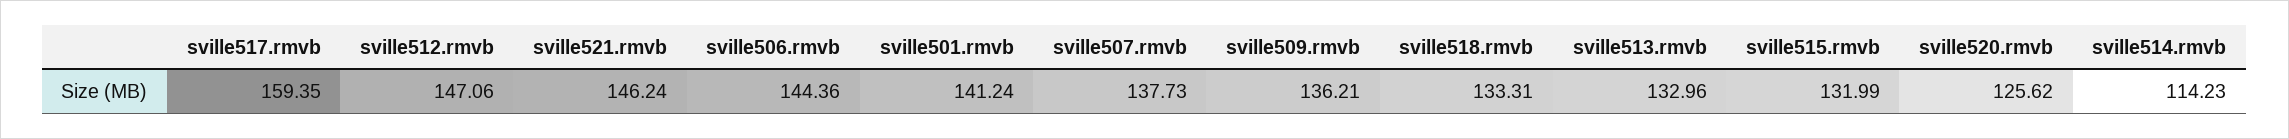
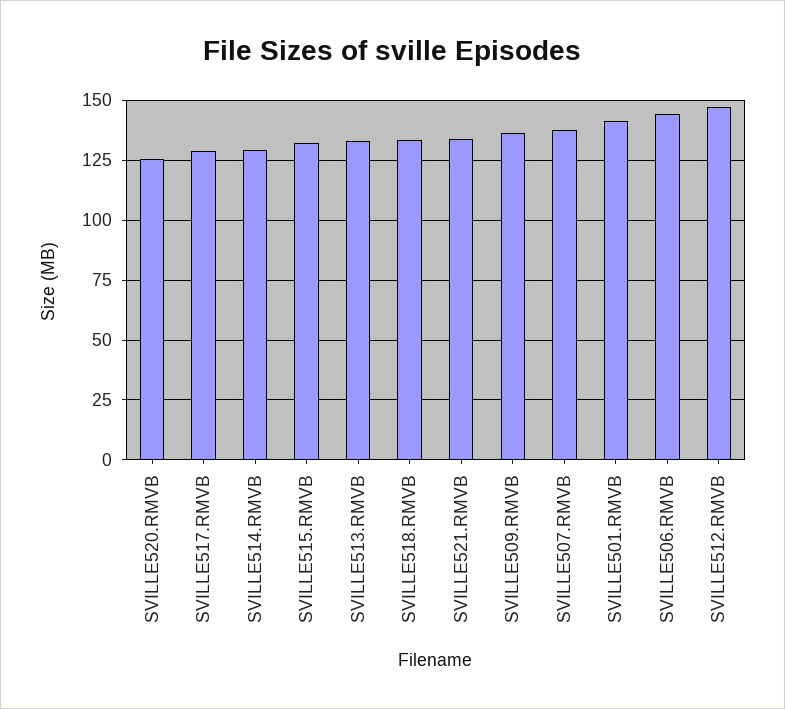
  {
-   "sville517.rmvb": 159.35,
+   "sville517.rmvb": 130,
    "sville512.rmvb": 147.06,
-   "sville521.rmvb": 146.24,
+   "sville521.rmvb": 135,
    "sville506.rmvb": 144.36,
    "sville501.rmvb": 141.24,
    "sville507.rmvb": 137.73,
    "sville509.rmvb": 136.21,
    "sville518.rmvb": 133.31,
    "sville513.rmvb": 132.96,
    "sville515.rmvb": 131.99,
    "sville520.rmvb": 125.62,
-   "sville514.rmvb": 114.23
+   "sville514.rmvb": 130
  }

